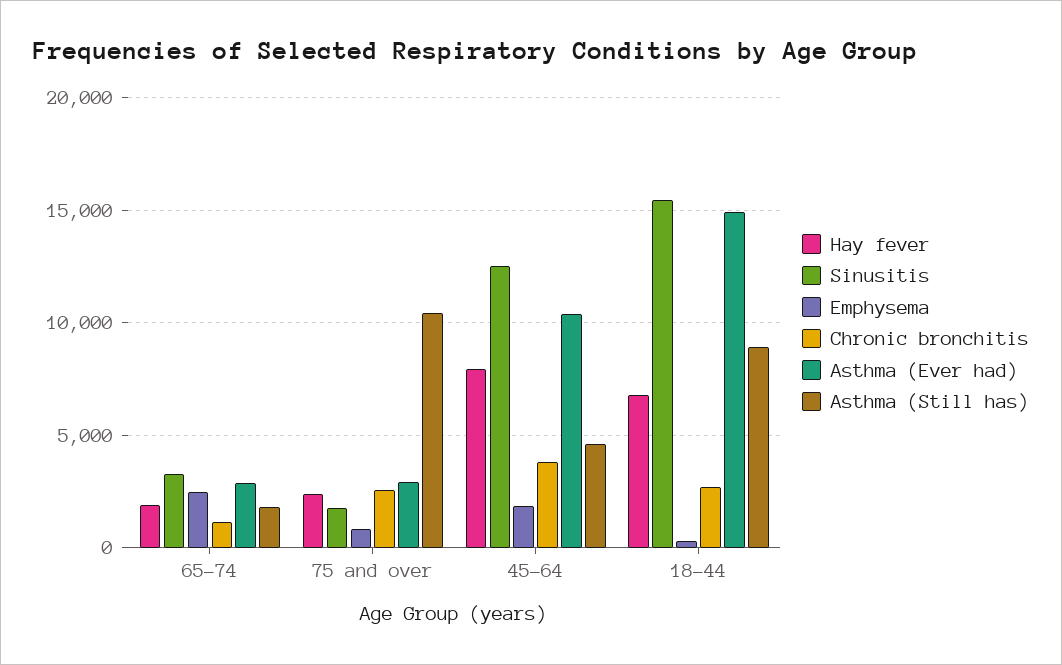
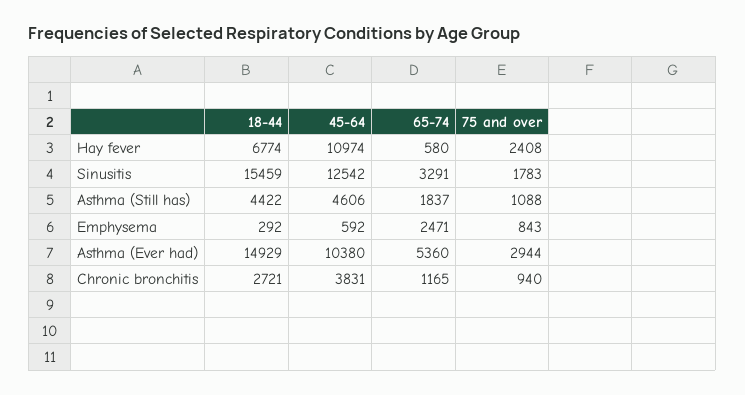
  {
    "Hay fever": {
-     "65-74": 2000,
+     "65-74": 580,
      "75 and over": 2408,
-     "45-64": 8000,
+     "45-64": 10974,
      "18-44": 6774
    },
    "Sinusitis": {
      "65-74": 3291,
      "75 and over": 1783,
      "45-64": 12542,
      "18-44": 15459
    },
    "Emphysema": {
      "65-74": 2471,
      "75 and over": 843,
-     "45-64": 2000,
+     "45-64": 592,
      "18-44": 292
    },
    "Chronic bronchitis": {
      "65-74": 1165,
-     "75 and over": 2500,
+     "75 and over": 940,
      "45-64": 3831,
      "18-44": 2721
    },
    "Asthma (Ever had)": {
-     "65-74": 3000,
+     "65-74": 5360,
      "75 and over": 2944,
      "45-64": 10380,
      "18-44": 14929
    },
    "Asthma (Still has)": {
      "65-74": 1837,
-     "75 and over": 10500,
+     "75 and over": 1088,
      "45-64": 4606,
-     "18-44": 9000
+     "18-44": 4422
    }
  }

